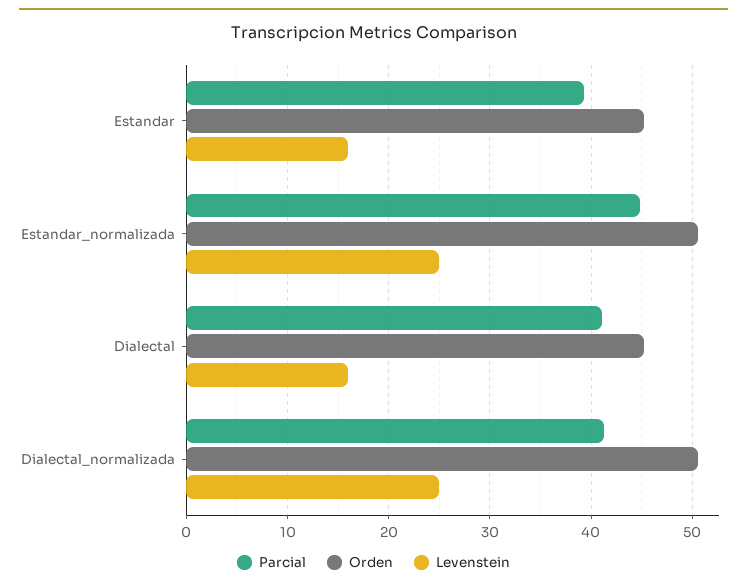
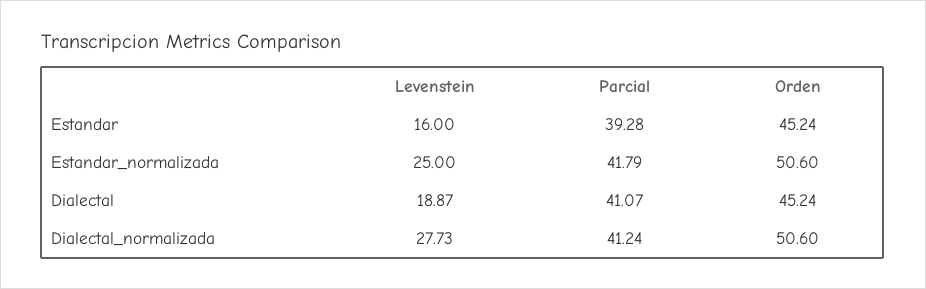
  {
    "Parcial": {
      "Estandar": 39.28,
-     "Estandar_normalizada": 45,
+     "Estandar_normalizada": 41.79,
      "Dialectal": 41.07,
      "Dialectal_normalizada": 41.24
    },
    "Orden": {
      "Estandar": 45.24,
      "Estandar_normalizada": 50.6,
      "Dialectal": 45.24,
      "Dialectal_normalizada": 50.6
    },
    "Levenstein": {
      "Estandar": 16,
      "Estandar_normalizada": 25,
-     "Dialectal": 16,
+     "Dialectal": 18.87,
-     "Dialectal_normalizada": 25
+     "Dialectal_normalizada": 27.73
    }
  }

